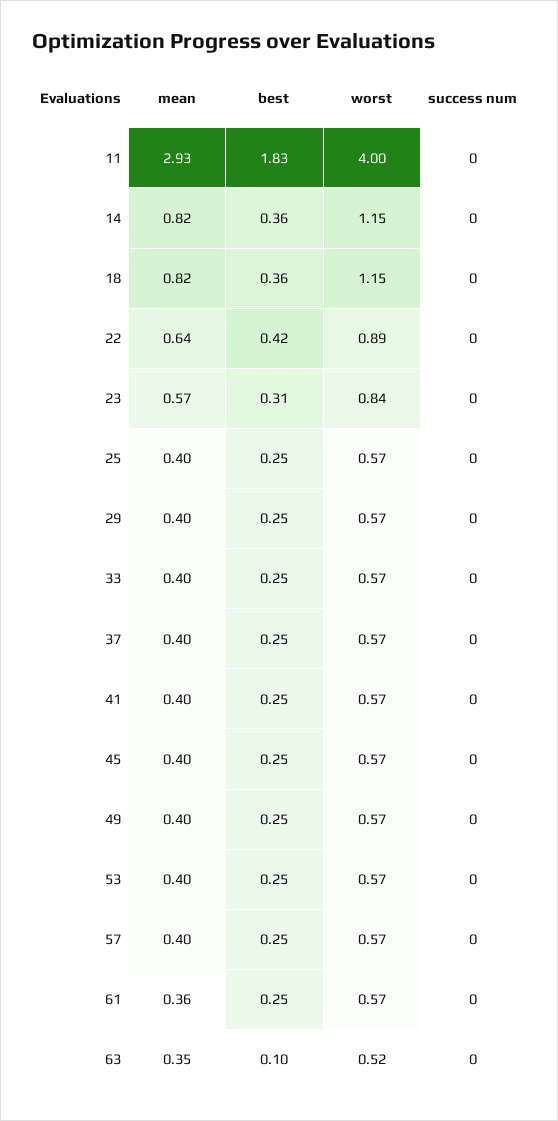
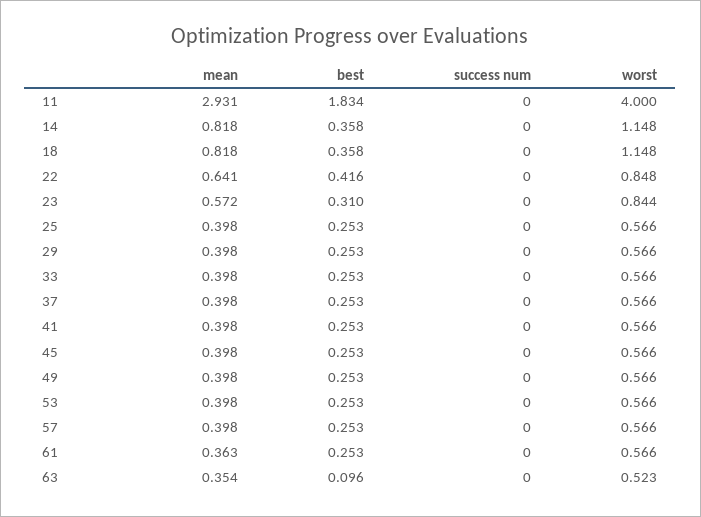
  {
    "mean": {
      "11": 2.931,
      "14": 0.818,
      "18": 0.818,
      "22": 0.641,
      "23": 0.572,
      "25": 0.398,
      "29": 0.398,
      "33": 0.398,
      "37": 0.398,
      "41": 0.398,
      "45": 0.398,
      "49": 0.398,
      "53": 0.398,
      "57": 0.398,
      "61": 0.363,
      "63": 0.354
    },
    "best": {
      "11": 1.834,
      "14": 0.358,
      "18": 0.358,
      "22": 0.416,
      "23": 0.31,
      "25": 0.253,
      "29": 0.253,
      "33": 0.253,
      "37": 0.253,
      "41": 0.253,
      "45": 0.253,
      "49": 0.253,
      "53": 0.253,
      "57": 0.253,
      "61": 0.253,
      "63": 0.096
    },
    "worst": {
      "11": 4,
      "14": 1.148,
      "18": 1.148,
-     "22": 0.89,
+     "22": 0.848,
      "23": 0.844,
      "25": 0.566,
      "29": 0.566,
      "33": 0.566,
      "37": 0.566,
      "41": 0.566,
      "45": 0.566,
      "49": 0.566,
      "53": 0.566,
      "57": 0.566,
      "61": 0.566,
      "63": 0.523
    },
    "success num": {
      "11": 0,
      "14": 0,
      "18": 0,
      "22": 0,
      "23": 0,
      "25": 0,
      "29": 0,
      "33": 0,
      "37": 0,
      "41": 0,
      "45": 0,
      "49": 0,
      "53": 0,
      "57": 0,
      "61": 0,
      "63": 0
    }
  }

